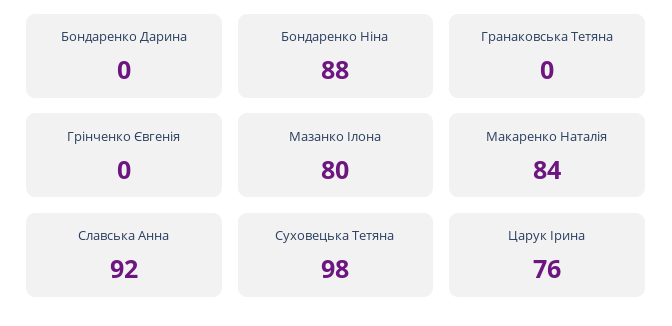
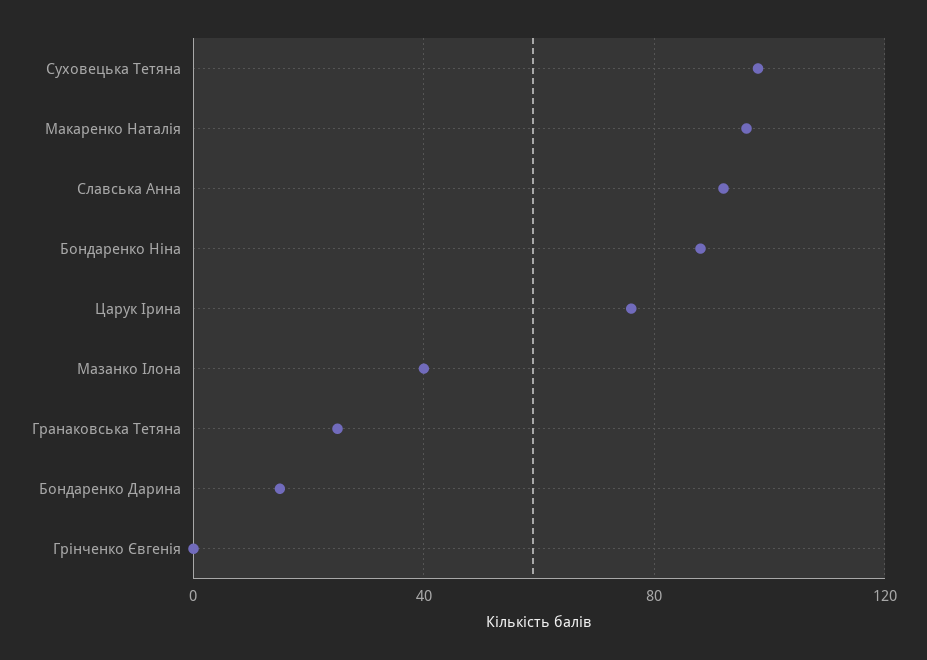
  {
-   "Бондаренко Дарина": 0,
+   "Бондаренко Дарина": 15,
    "Бондаренко Ніна": 88,
-   "Гранаковська Тетяна": 0,
+   "Гранаковська Тетяна": 25,
    "Грінченко Євгенія": 0,
-   "Мазанко Ілона": 80,
+   "Мазанко Ілона": 40,
-   "Макаренко Наталія": 84,
+   "Макаренко Наталія": 95,
    "Славська Анна": 92,
    "Суховецька Тетяна": 98,
    "Царук Ірина": 76
  }

